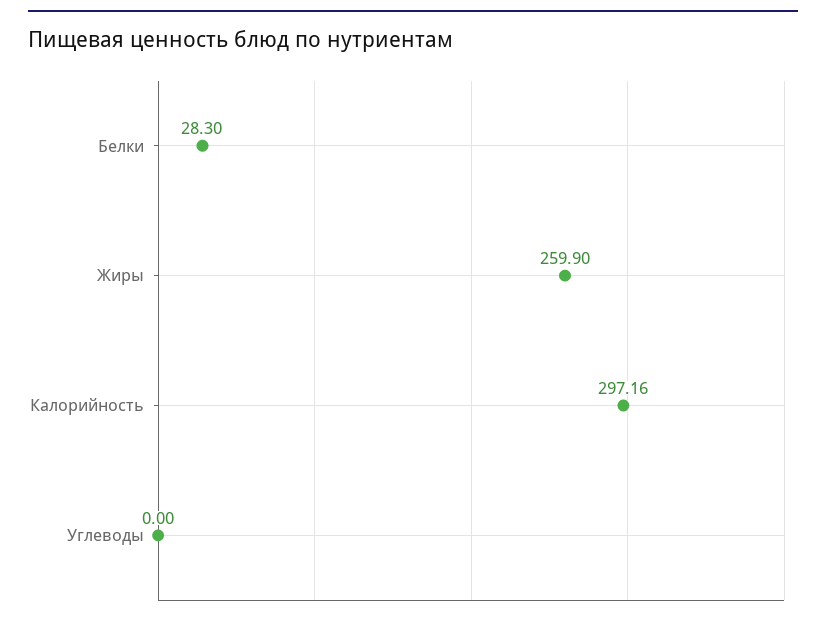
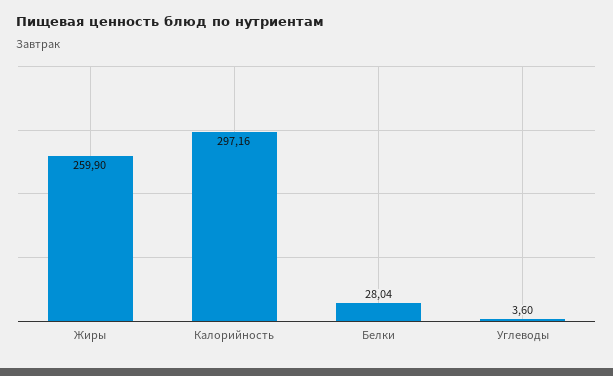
  {
-   "Белки": 28.3,
+   "Белки": 28.04,
    "Жиры": 259.9,
    "Калорийность": 297.16,
-   "Углеводы": 0
+   "Углеводы": 3.6
  }

